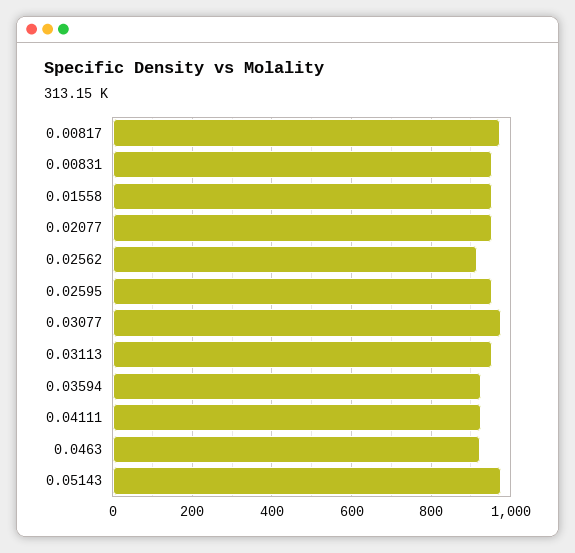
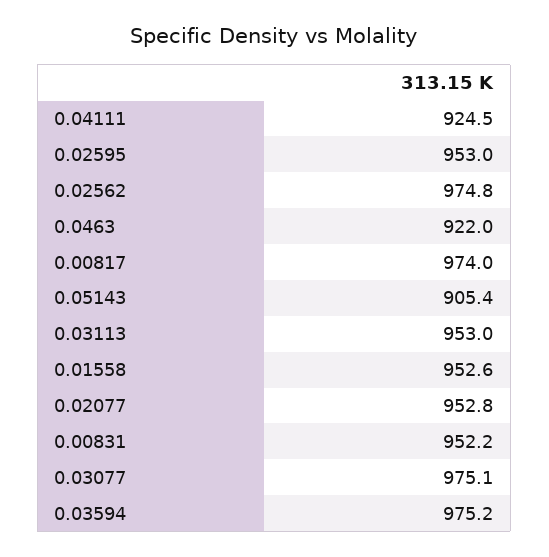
  {
    "0.00817": 974,
    "0.00831": 952.2,
    "0.01558": 952.6,
    "0.02077": 952.8,
-   "0.02562": 920,
+   "0.02562": 974.8,
    "0.02595": 953,
    "0.03077": 975.1,
    "0.03113": 953,
-   "0.03594": 920,
+   "0.03594": 975.2,
    "0.04111": 924.5,
    "0.0463": 922,
-   "0.05143": 980
+   "0.05143": 905.4
  }

